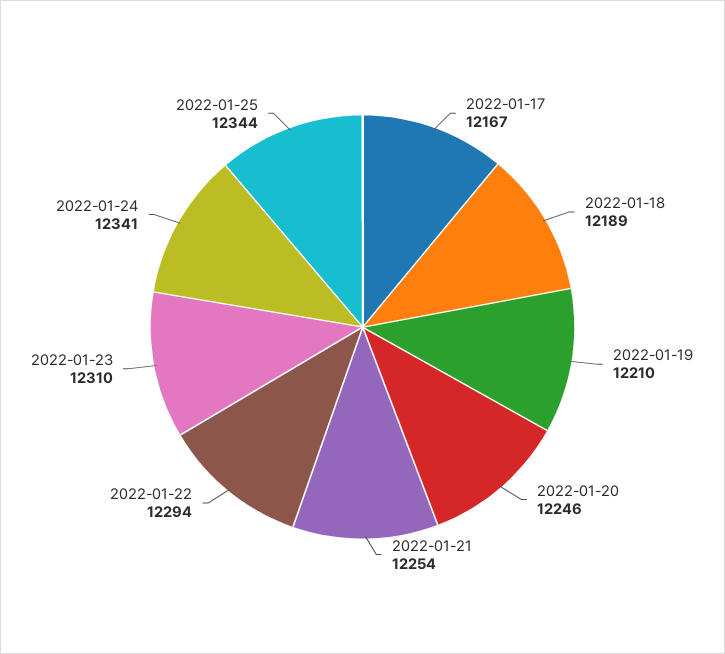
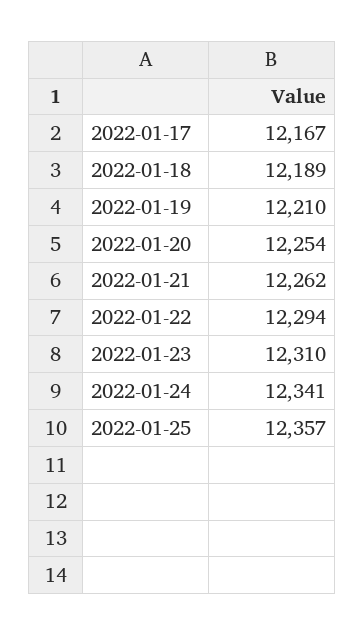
  {
    "2022-01-17": 12167,
    "2022-01-18": 12189,
    "2022-01-19": 12210,
-   "2022-01-20": 12246,
+   "2022-01-20": 12254,
-   "2022-01-21": 12254,
+   "2022-01-21": 12262,
    "2022-01-22": 12294,
    "2022-01-23": 12310,
    "2022-01-24": 12341,
-   "2022-01-25": 12344
+   "2022-01-25": 12357
  }

